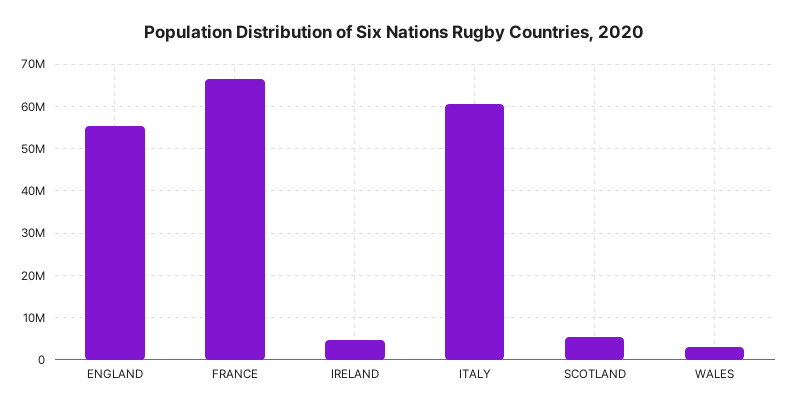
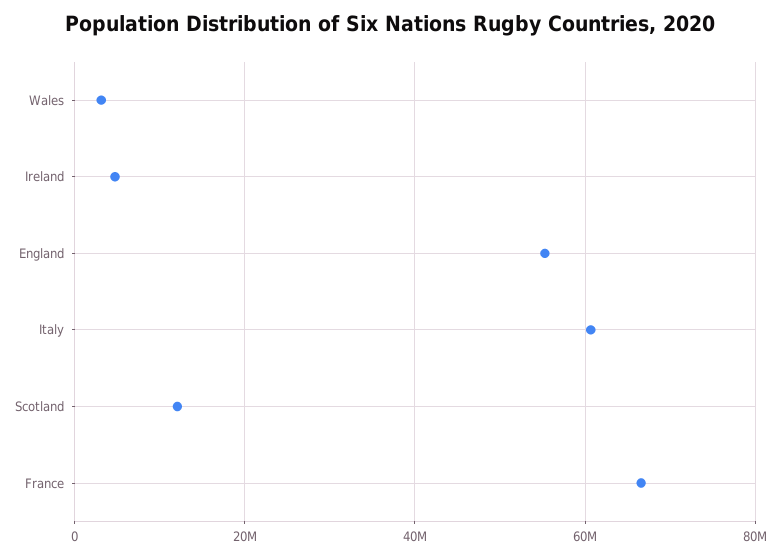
  {
    "ENGLAND": 56000000,
    "FRANCE": 66000000,
    "IRELAND": 4000000,
    "ITALY": 60000000,
-   "SCOTLAND": 6000000,
+   "SCOTLAND": 12000000,
    "WALES": 4000000
  }

